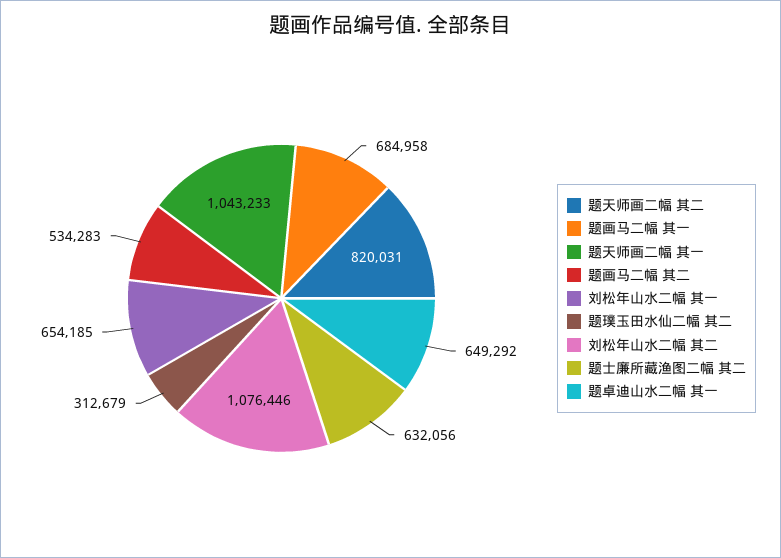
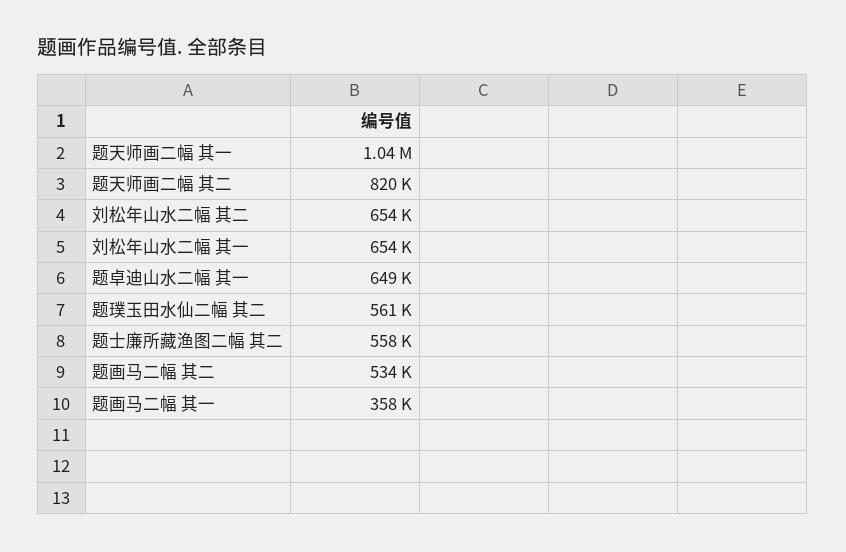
  {
    "题天师画二幅 其二": 820031,
-   "题画马二幅 其一": 684958,
+   "题画马二幅 其一": 358000,
    "题天师画二幅 其一": 1043233,
    "题画马二幅 其二": 534283,
    "刘松年山水二幅 其一": 654185,
-   "题璞玉田水仙二幅 其二": 312679,
+   "题璞玉田水仙二幅 其二": 561000,
-   "刘松年山水二幅 其二": 1076446,
+   "刘松年山水二幅 其二": 654000,
-   "题士廉所藏渔图二幅 其二": 632056,
+   "题士廉所藏渔图二幅 其二": 558000,
    "题卓迪山水二幅 其一": 649292
  }

